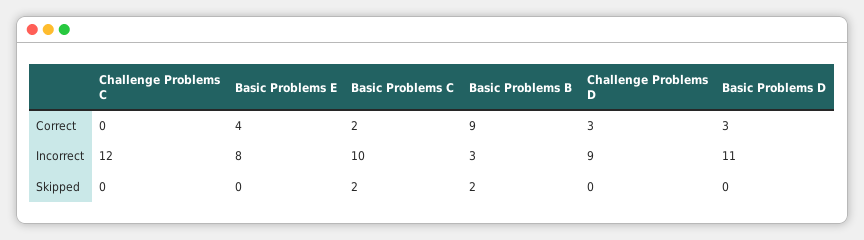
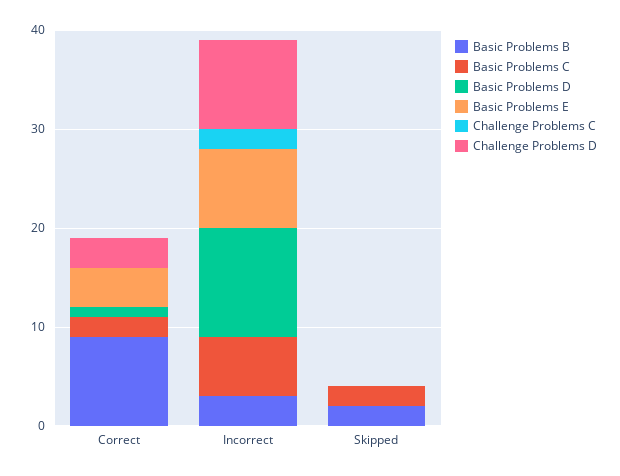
  {
    "Challenge Problems C": {
      "Correct": 0,
-     "Incorrect": 12,
+     "Incorrect": 2,
      "Skipped": 0
    },
    "Basic Problems E": {
      "Correct": 4,
      "Incorrect": 8,
      "Skipped": 0
    },
    "Basic Problems C": {
      "Correct": 2,
-     "Incorrect": 10,
+     "Incorrect": 6,
      "Skipped": 2
    },
    "Basic Problems B": {
      "Correct": 9,
      "Incorrect": 3,
      "Skipped": 2
    },
    "Challenge Problems D": {
      "Correct": 3,
      "Incorrect": 9,
      "Skipped": 0
    },
    "Basic Problems D": {
-     "Correct": 3,
+     "Correct": 1,
      "Incorrect": 11,
      "Skipped": 0
    }
  }

